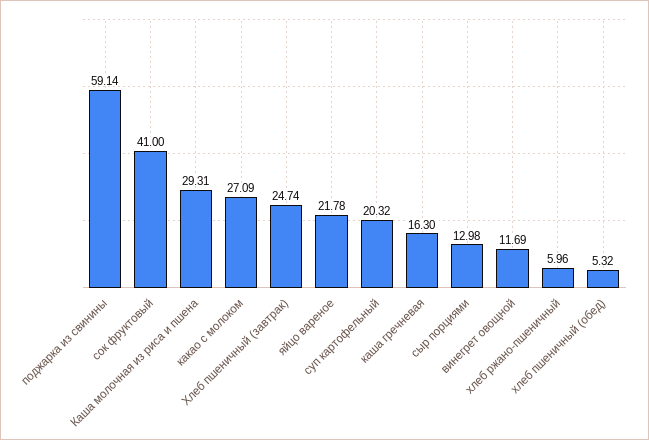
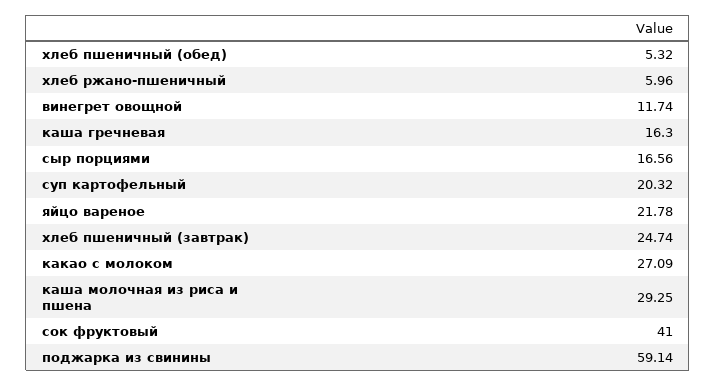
  {
    "поджарка из свинины": 59.14,
    "сок фруктовый": 41,
-   "Каша молочная из риса и пшена": 29.31,
+   "Каша молочная из риса и пшена": 29.25,
    "какао с молоком": 27.09,
    "Хлеб пшеничный (завтрак)": 24.74,
    "яйцо вареное": 21.78,
    "суп картофельный": 20.32,
    "каша гречневая": 16.3,
-   "сыр порциями": 12.98,
+   "сыр порциями": 16.56,
-   "винегрет овощной": 11.69,
+   "винегрет овощной": 11.74,
    "хлеб ржано-пшеничный": 5.96,
    "хлеб пшеничный (обед)": 5.32
  }

